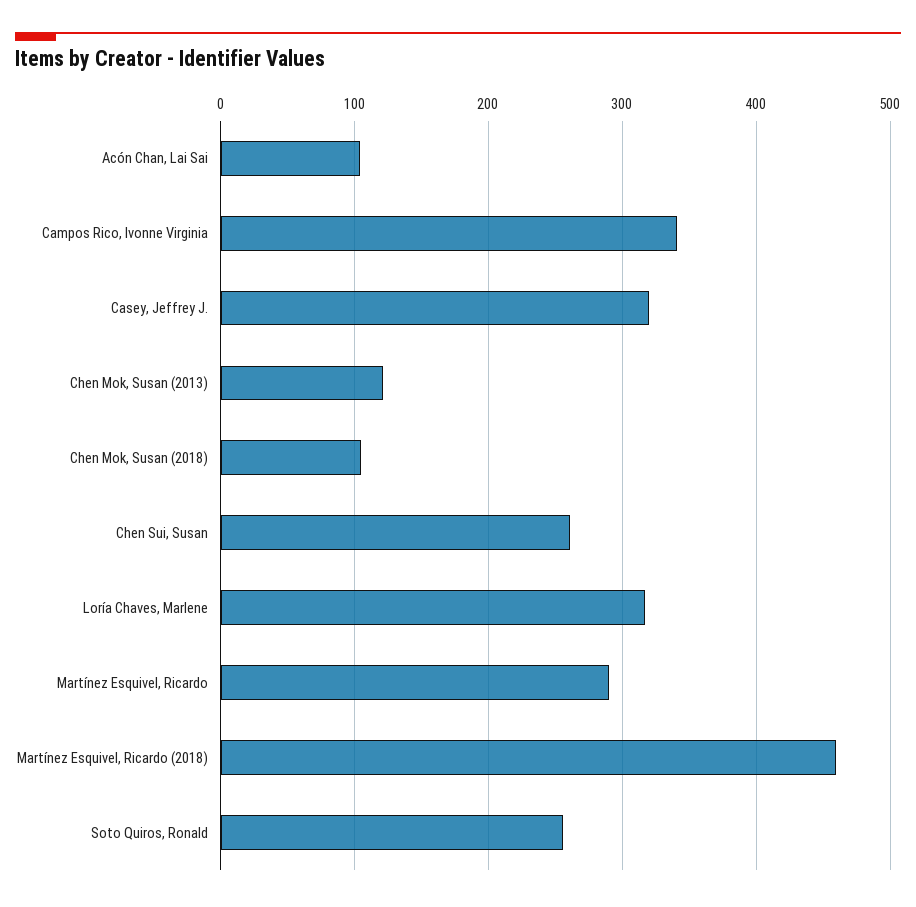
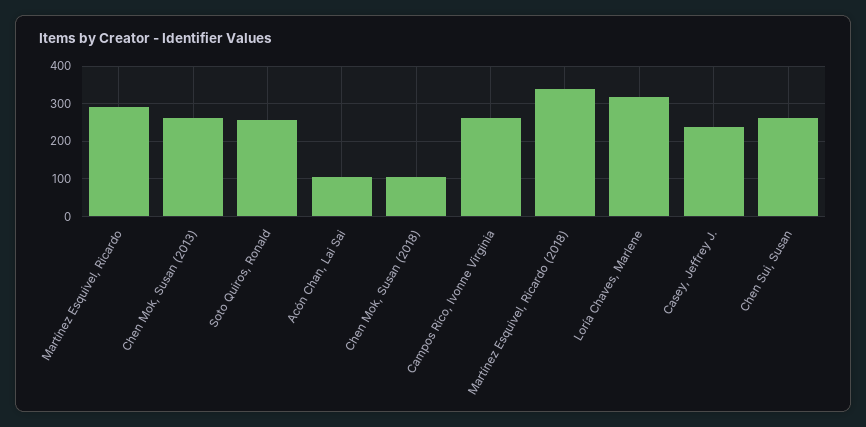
  {
    "Acón Chan, Lai Sai": 100,
-   "Campos Rico, Ivonne Virginia": 340,
+   "Campos Rico, Ivonne Virginia": 260,
-   "Casey, Jeffrey J.": 320,
+   "Casey, Jeffrey J.": 240,
-   "Chen Mok, Susan (2013)": 120,
+   "Chen Mok, Susan (2013)": 260,
    "Chen Mok, Susan (2018)": 110,
    "Chen Sui, Susan": 260,
    "Loría Chaves, Marlene": 320,
    "Martínez Esquivel, Ricardo": 290,
-   "Martínez Esquivel, Ricardo (2018)": 460,
+   "Martínez Esquivel, Ricardo (2018)": 340,
    "Soto Quiros, Ronald": 260
  }

